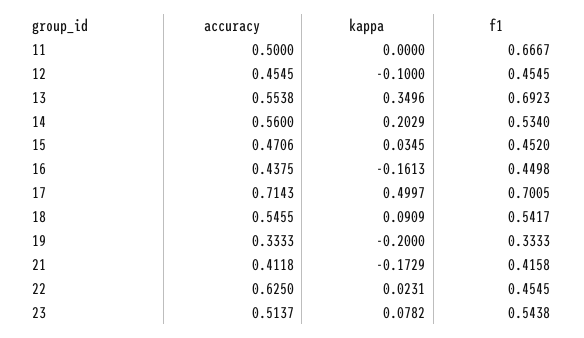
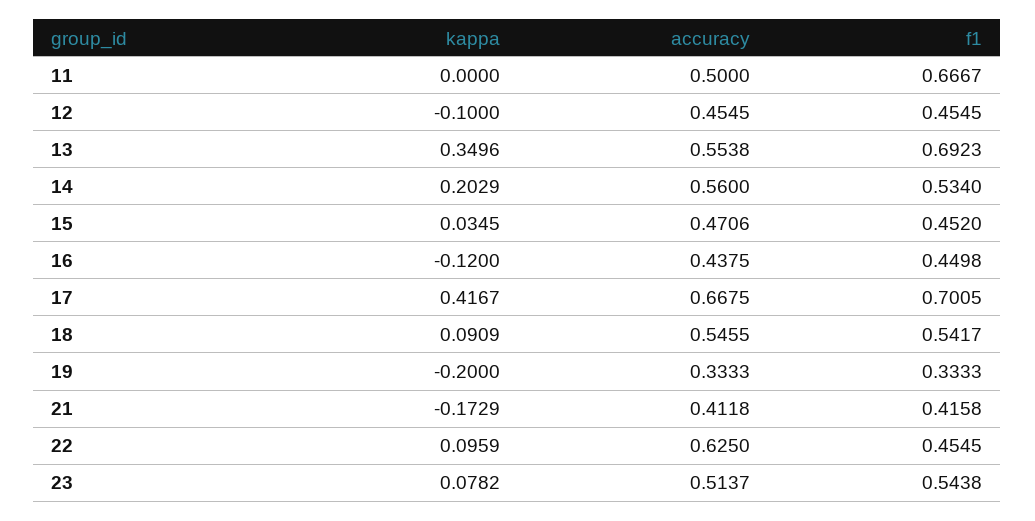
  {
    "accuracy": {
      "11": 0.5,
      "12": 0.4545,
      "13": 0.5538,
      "14": 0.56,
      "15": 0.4706,
      "16": 0.4375,
-     "17": 0.7143,
+     "17": 0.6675,
      "18": 0.5455,
      "19": 0.3333,
      "21": 0.4118,
      "22": 0.625,
      "23": 0.5137
    },
    "kappa": {
      "11": 0,
      "12": -0.1,
      "13": 0.3496,
      "14": 0.2029,
      "15": 0.0345,
-     "16": -0.1613,
+     "16": -0.12,
-     "17": 0.4997,
+     "17": 0.4167,
      "18": 0.0909,
      "19": -0.2,
      "21": -0.1729,
-     "22": 0.0231,
+     "22": 0.0959,
      "23": 0.0782
    },
    "f1": {
      "11": 0.6667,
      "12": 0.4545,
      "13": 0.6923,
      "14": 0.534,
      "15": 0.452,
      "16": 0.4498,
      "17": 0.7005,
      "18": 0.5417,
      "19": 0.3333,
      "21": 0.4158,
      "22": 0.4545,
      "23": 0.5438
    }
  }

